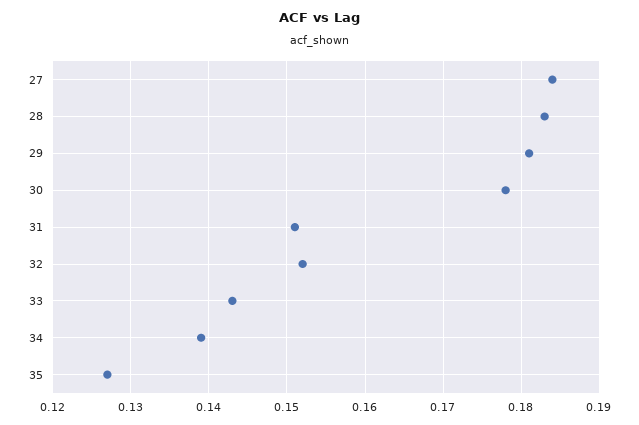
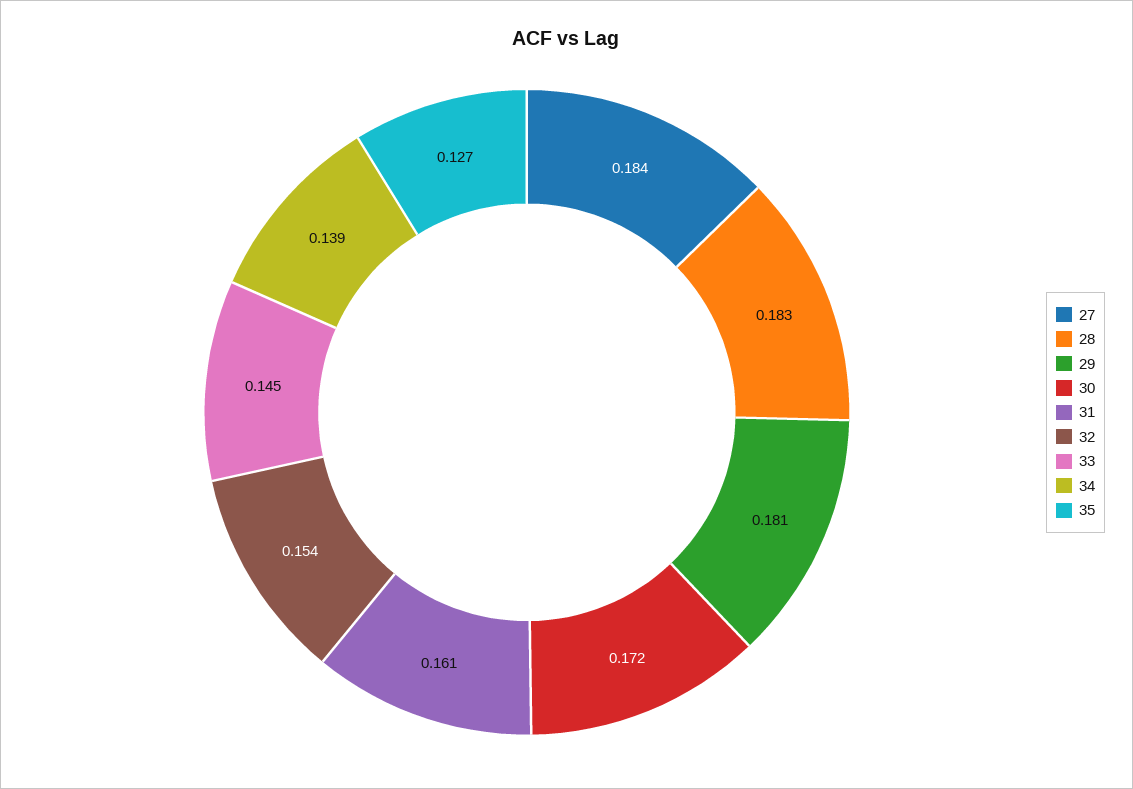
  {
    "27": 0.184,
    "28": 0.183,
    "29": 0.181,
-   "30": 0.178,
+   "30": 0.172,
-   "31": 0.151,
+   "31": 0.161,
-   "32": 0.152,
+   "32": 0.154,
-   "33": 0.143,
+   "33": 0.145,
    "34": 0.139,
    "35": 0.127
  }

